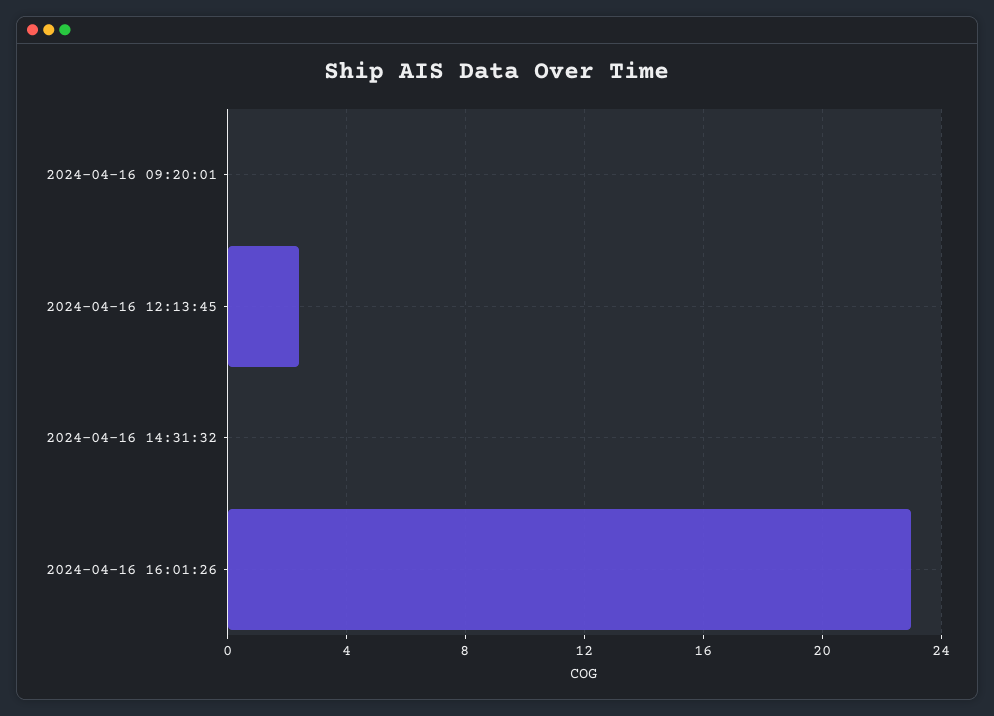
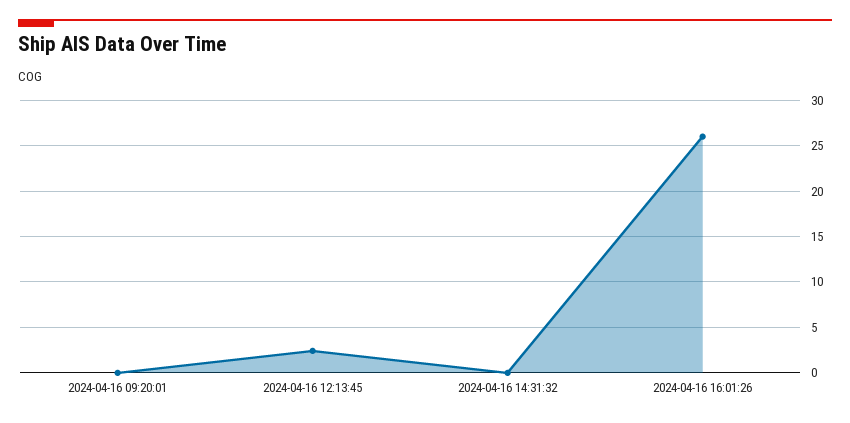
  {
    "2024-04-16 09:20:01": 0,
    "2024-04-16 12:13:45": 2.5,
    "2024-04-16 14:31:32": 0,
-   "2024-04-16 16:01:26": 23
+   "2024-04-16 16:01:26": 26
  }

